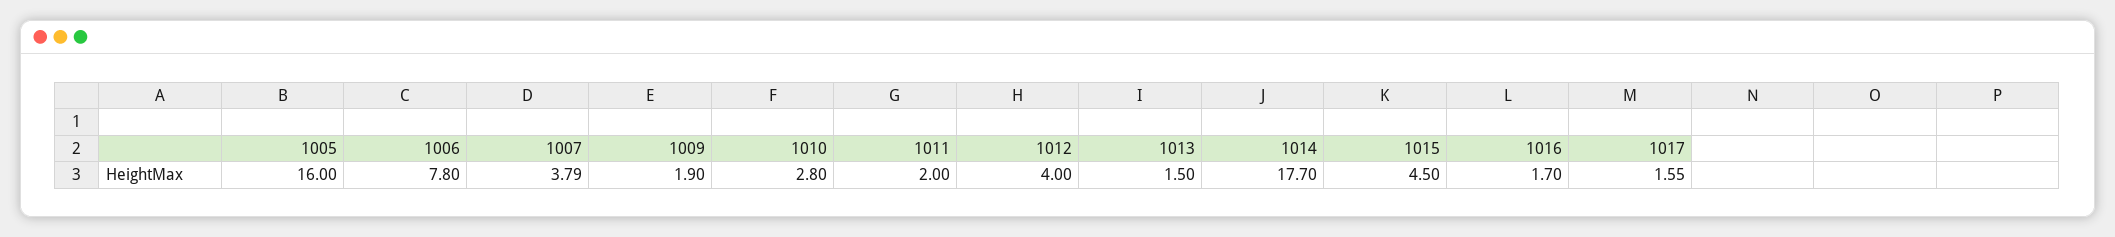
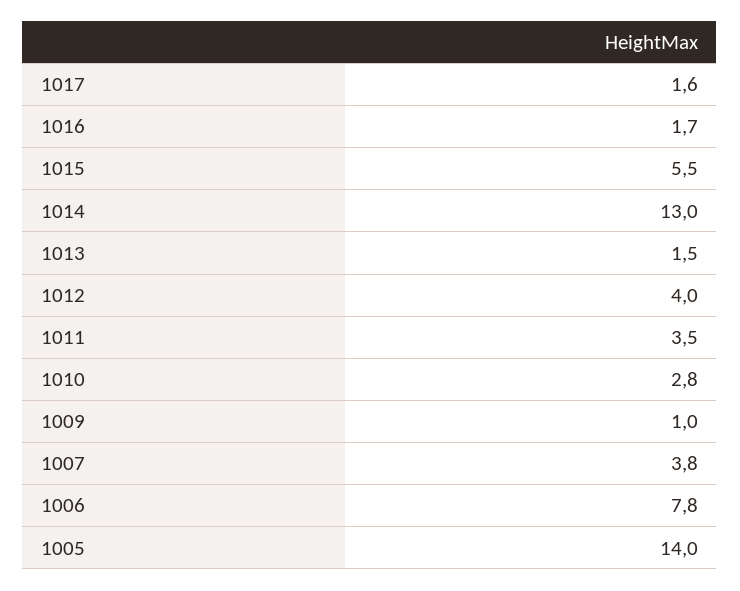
  {
-   "1005": 16,
+   "1005": 14,
    "1006": 7.8,
    "1007": 3.79,
-   "1009": 1.9,
+   "1009": 1,
    "1010": 2.8,
-   "1011": 2,
+   "1011": 3.5,
    "1012": 4,
    "1013": 1.5,
-   "1014": 17.7,
+   "1014": 13,
-   "1015": 4.5,
+   "1015": 5.5,
    "1016": 1.7,
    "1017": 1.55
  }

